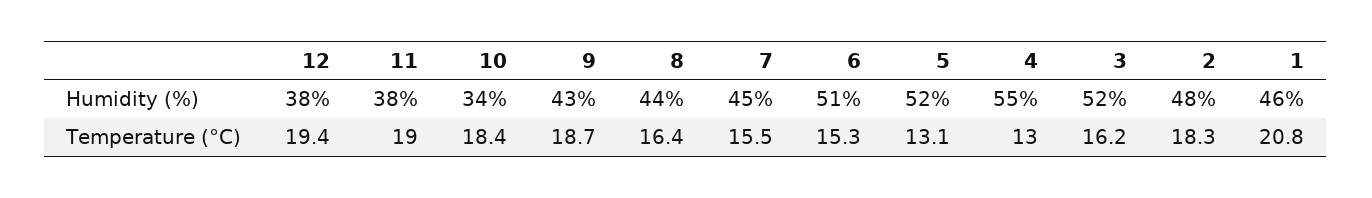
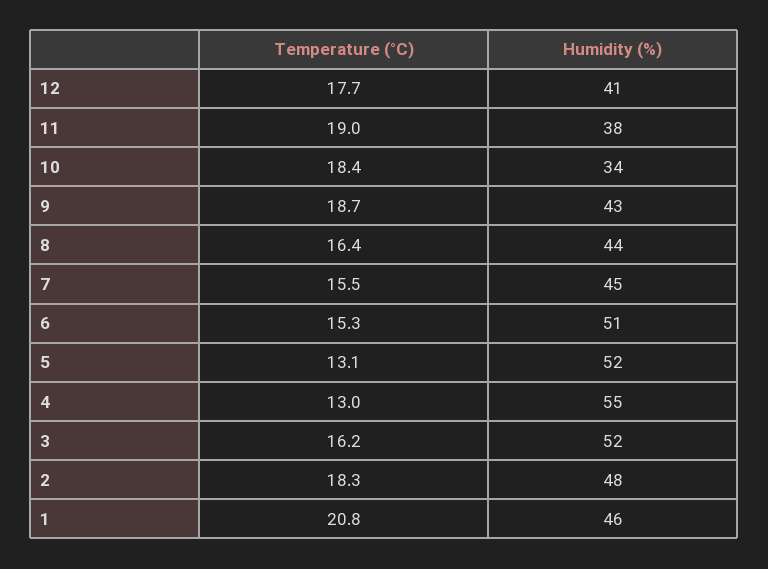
  {
    "12": {
-     "Humidity (%)": 38,
+     "Humidity (%)": 41,
-     "Temperature (°C)": 19.4
+     "Temperature (°C)": 17.7
    },
    "11": {
      "Humidity (%)": 38,
      "Temperature (°C)": 19
    },
    "10": {
      "Humidity (%)": 34,
      "Temperature (°C)": 18.4
    },
    "9": {
      "Humidity (%)": 43,
      "Temperature (°C)": 18.7
    },
    "8": {
      "Humidity (%)": 44,
      "Temperature (°C)": 16.4
    },
    "7": {
      "Humidity (%)": 45,
      "Temperature (°C)": 15.5
    },
    "6": {
      "Humidity (%)": 51,
      "Temperature (°C)": 15.3
    },
    "5": {
      "Humidity (%)": 52,
      "Temperature (°C)": 13.1
    },
    "4": {
      "Humidity (%)": 55,
      "Temperature (°C)": 13
    },
    "3": {
      "Humidity (%)": 52,
      "Temperature (°C)": 16.2
    },
    "2": {
      "Humidity (%)": 48,
      "Temperature (°C)": 18.3
    },
    "1": {
      "Humidity (%)": 46,
      "Temperature (°C)": 20.8
    }
  }

